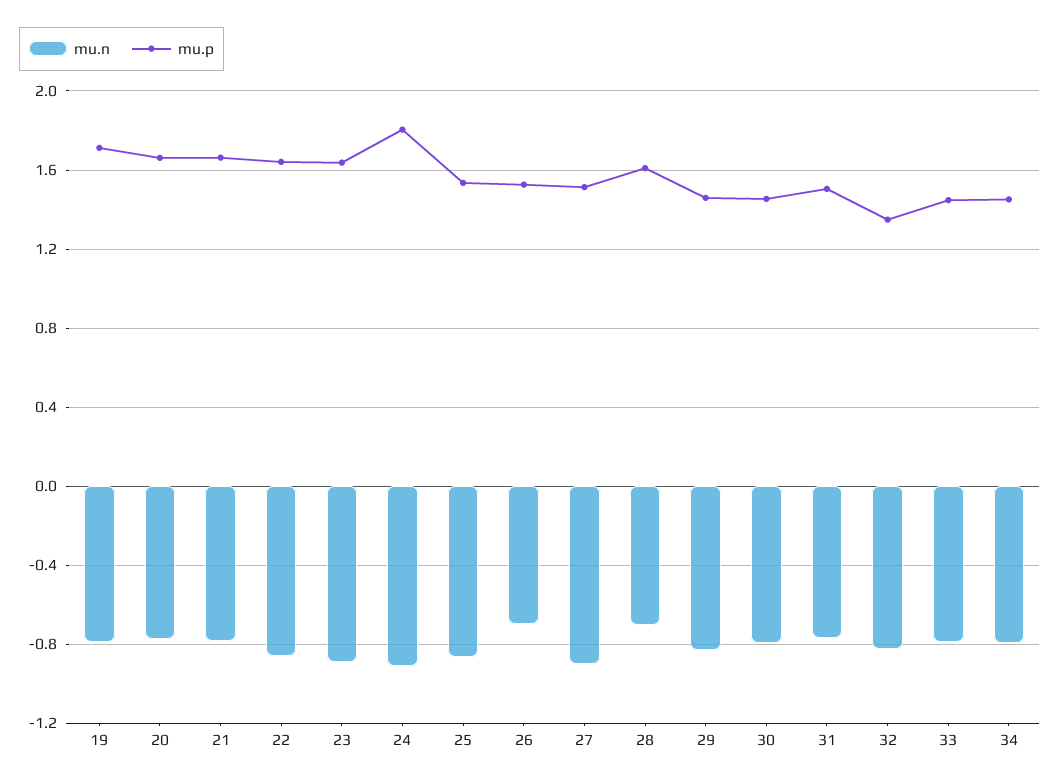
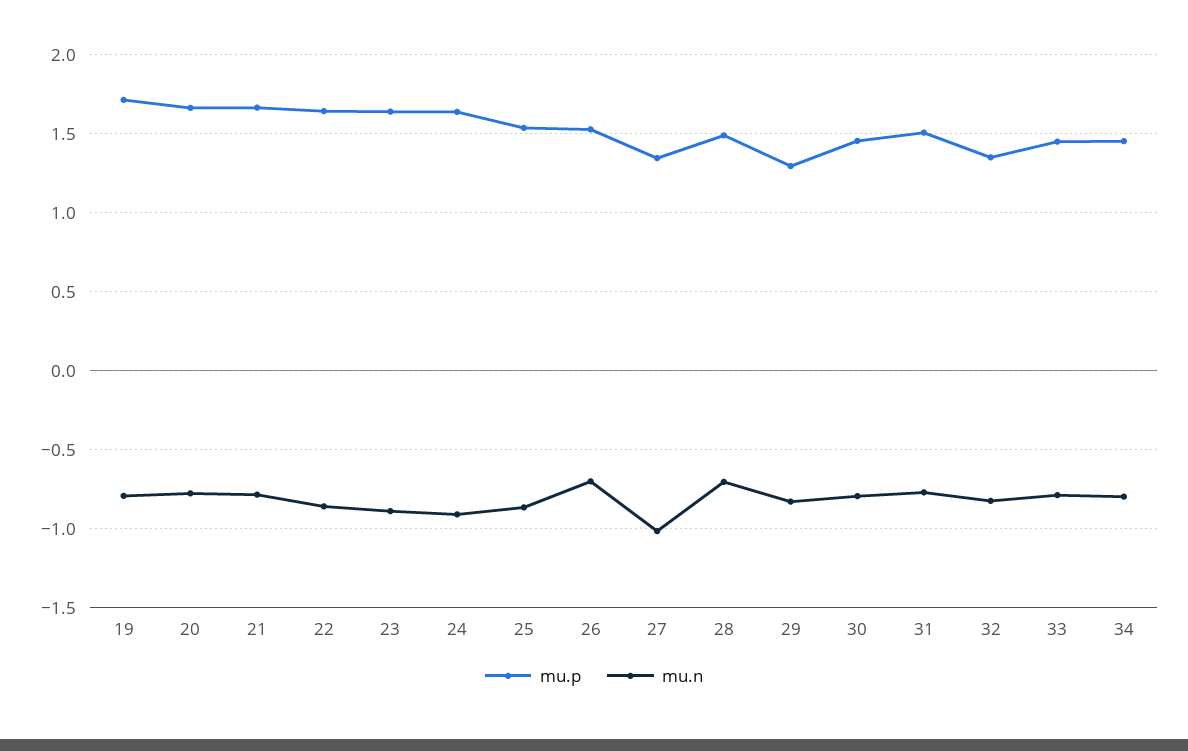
  {
    "mu.n": {
      "19": -0.8,
      "20": -0.8,
      "21": -0.8,
      "22": -0.85,
      "23": -0.9,
      "24": -0.9,
      "25": -0.85,
      "26": -0.7,
-     "27": -0.9,
+     "27": -1,
      "28": -0.7,
      "29": -0.85,
      "30": -0.8,
      "31": -0.75,
      "32": -0.8,
      "33": -0.8,
      "34": -0.8
    },
    "mu.p": {
      "19": 1.7,
      "20": 1.65,
      "21": 1.65,
      "22": 1.65,
      "23": 1.65,
-     "24": 1.8,
+     "24": 1.65,
      "25": 1.55,
      "26": 1.55,
-     "27": 1.5,
+     "27": 1.35,
-     "28": 1.6,
+     "28": 1.5,
-     "29": 1.45,
+     "29": 1.3,
      "30": 1.45,
      "31": 1.5,
      "32": 1.35,
      "33": 1.45,
      "34": 1.45
    }
  }

